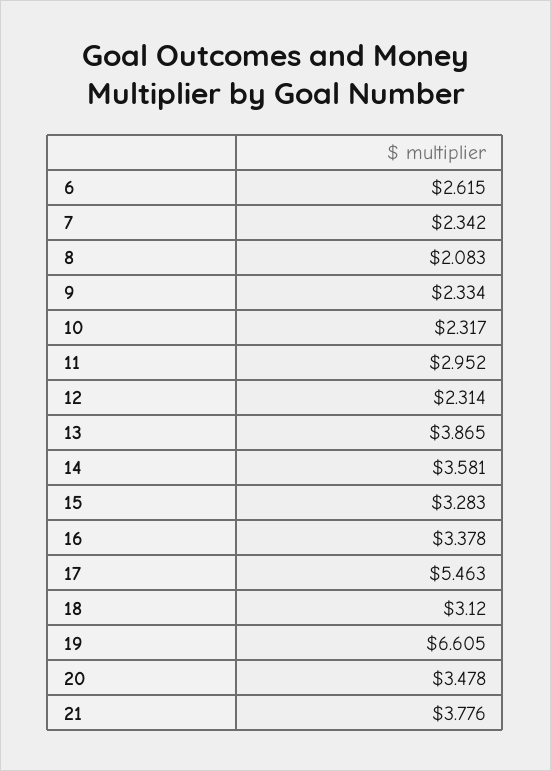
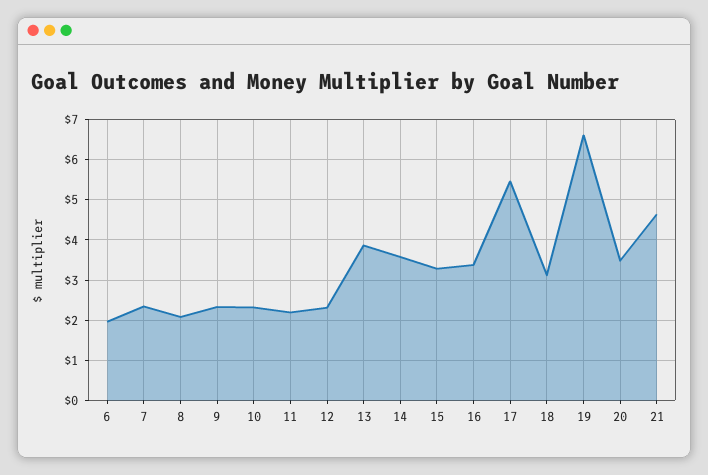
  {
-   "6": 2.615,
+   "6": 2,
    "7": 2.342,
    "8": 2.083,
    "9": 2.334,
    "10": 2.317,
-   "11": 2.952,
+   "11": 2.2,
    "12": 2.314,
    "13": 3.865,
    "14": 3.581,
    "15": 3.283,
    "16": 3.378,
    "17": 5.463,
    "18": 3.12,
    "19": 6.605,
    "20": 3.478,
-   "21": 3.776
+   "21": 4.6
  }

